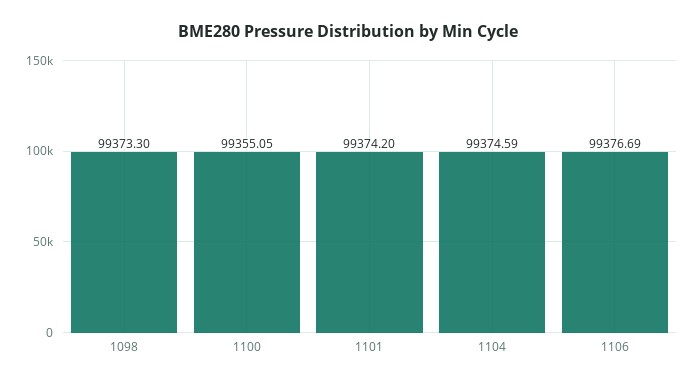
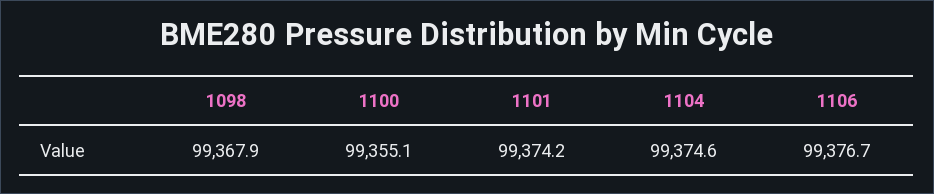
  {
-   "1098": 99373.3,
+   "1098": 99367.9,
    "1100": 99355.05,
    "1101": 99374.2,
    "1104": 99374.59,
    "1106": 99376.69
  }

